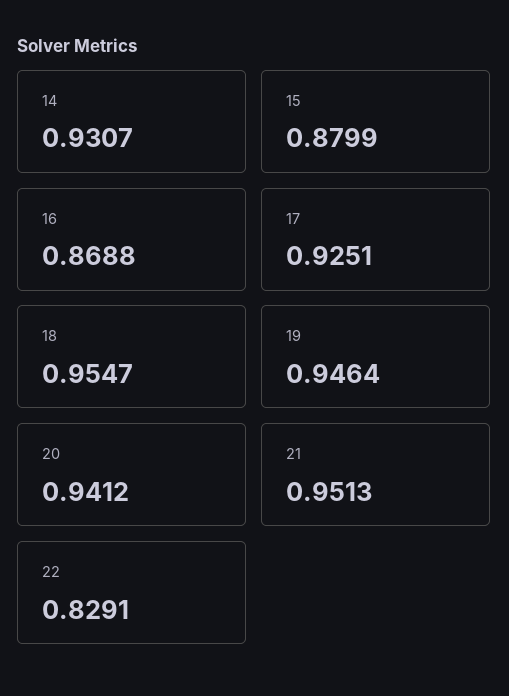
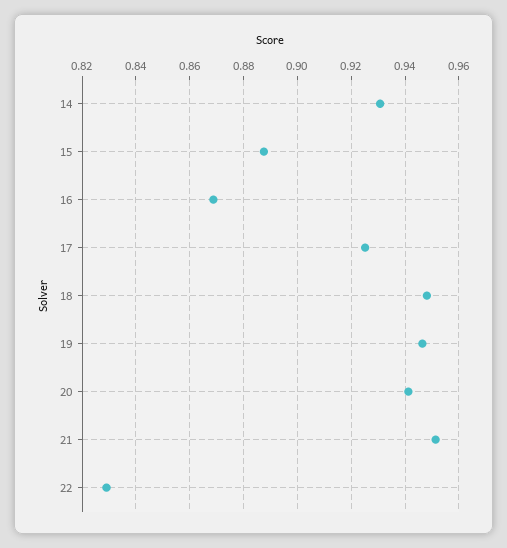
  {
    "14": 0.9307,
-   "15": 0.8799,
+   "15": 0.8875,
    "16": 0.8688,
    "17": 0.9251,
-   "18": 0.9547,
+   "18": 0.9475,
    "19": 0.9464,
    "20": 0.9412,
    "21": 0.9513,
    "22": 0.8291
  }

